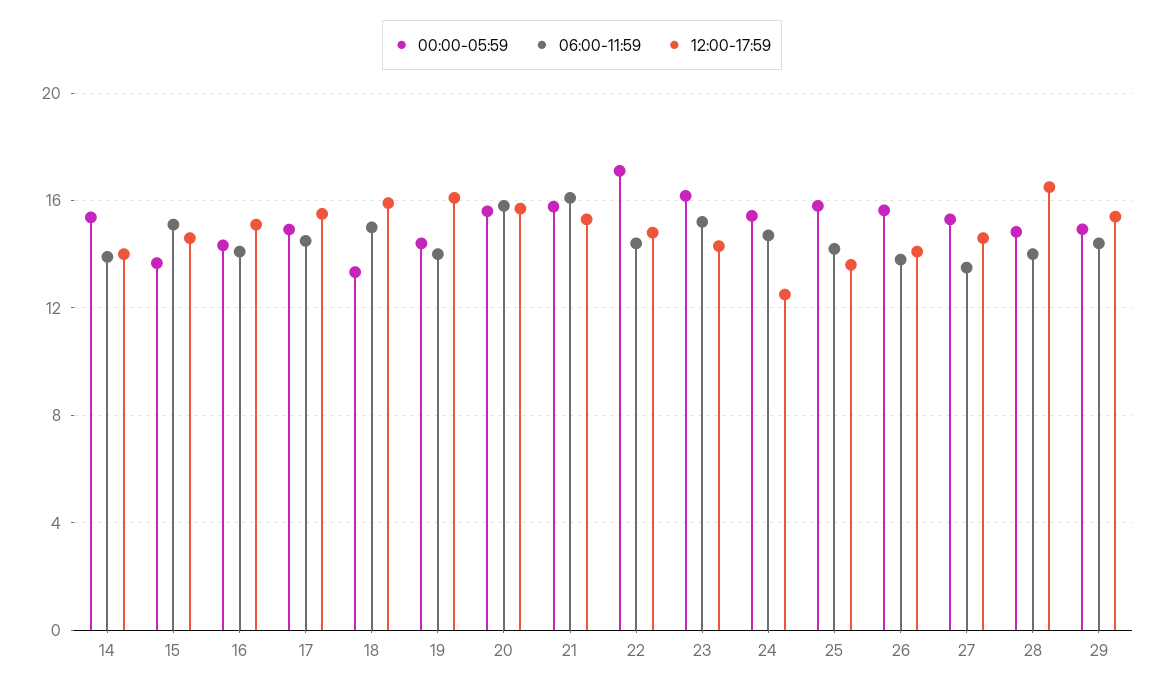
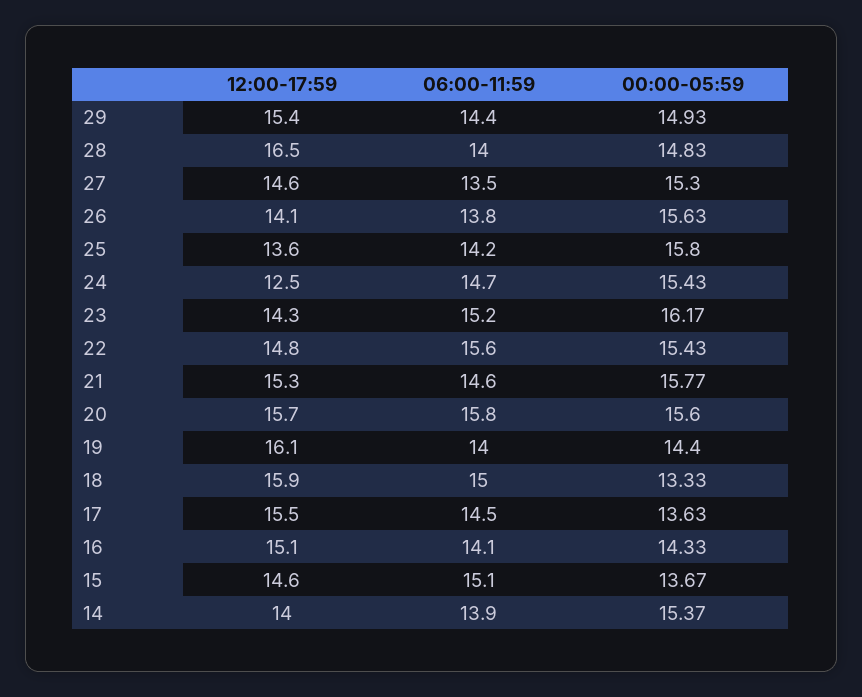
  {
    "00:00-05:59": {
      "14": 15.37,
      "15": 13.67,
      "16": 14.33,
-     "17": 15,
+     "17": 13.63,
      "18": 13.33,
      "19": 14.4,
      "20": 15.6,
      "21": 15.77,
-     "22": 17,
+     "22": 15.43,
      "23": 16.17,
      "24": 15.43,
      "25": 15.8,
      "26": 15.63,
      "27": 15.3,
      "28": 14.83,
      "29": 14.93
    },
    "06:00-11:59": {
      "14": 13.9,
      "15": 15.1,
      "16": 14.1,
      "17": 14.5,
      "18": 15,
      "19": 14,
      "20": 15.8,
-     "21": 16,
+     "21": 14.6,
-     "22": 14.5,
+     "22": 15.6,
      "23": 15.2,
      "24": 14.7,
      "25": 14.2,
      "26": 13.8,
      "27": 13.5,
      "28": 14,
      "29": 14.4
    },
    "12:00-17:59": {
      "14": 14,
      "15": 14.6,
      "16": 15.1,
      "17": 15.5,
      "18": 15.9,
      "19": 16.1,
      "20": 15.7,
      "21": 15.3,
      "22": 14.8,
      "23": 14.3,
      "24": 12.5,
      "25": 13.6,
      "26": 14.1,
      "27": 14.6,
      "28": 16.5,
      "29": 15.4
    }
  }

